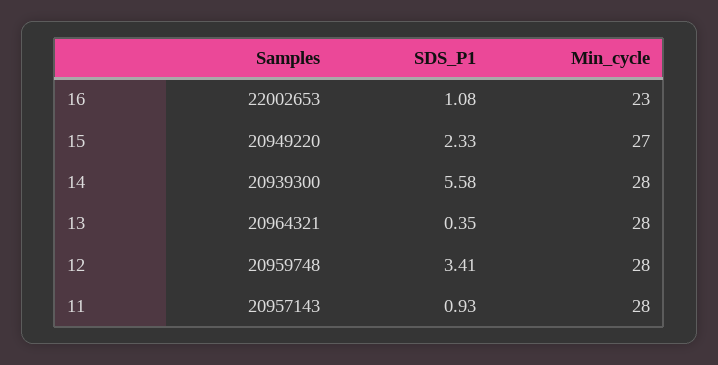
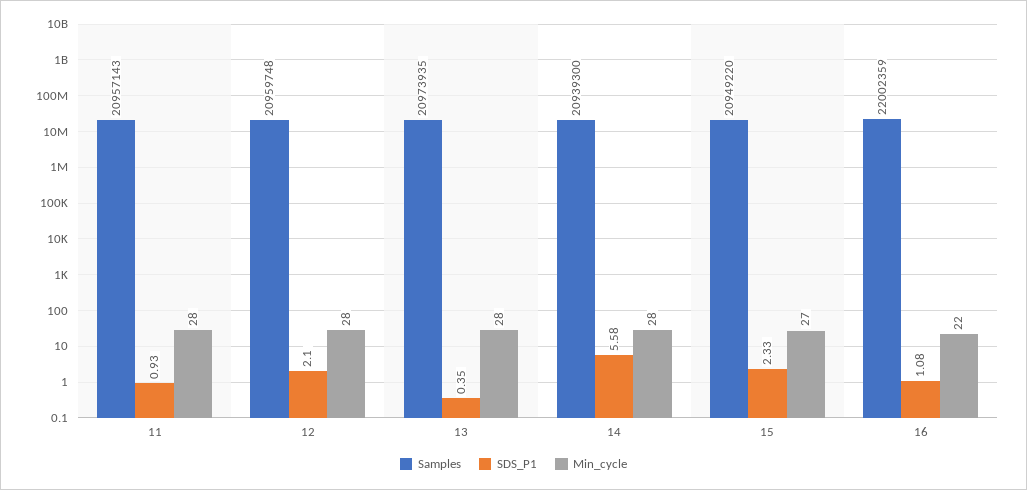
  {
    "Samples": {
-     "16": 22002653,
+     "16": 22002359,
      "15": 20949220,
      "14": 20939300,
-     "13": 20964321,
+     "13": 20973935,
      "12": 20959748,
      "11": 20957143
    },
    "SDS_P1": {
      "16": 1.08,
      "15": 2.33,
      "14": 5.58,
      "13": 0.35,
-     "12": 3.41,
+     "12": 2.1,
      "11": 0.93
    },
    "Min_cycle": {
-     "16": 23,
+     "16": 22,
      "15": 27,
      "14": 28,
      "13": 28,
      "12": 28,
      "11": 28
    }
  }

